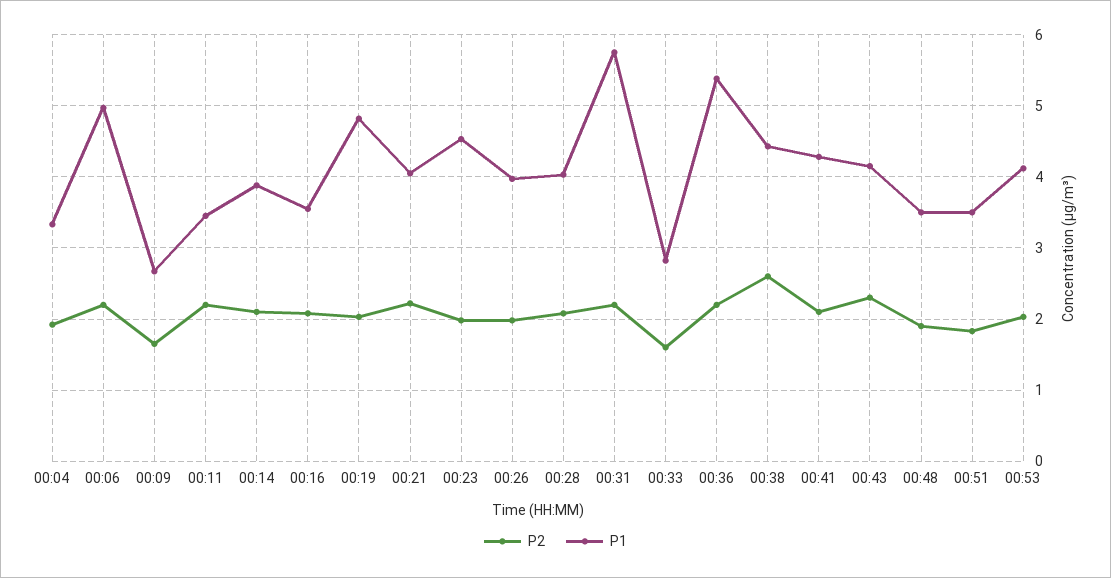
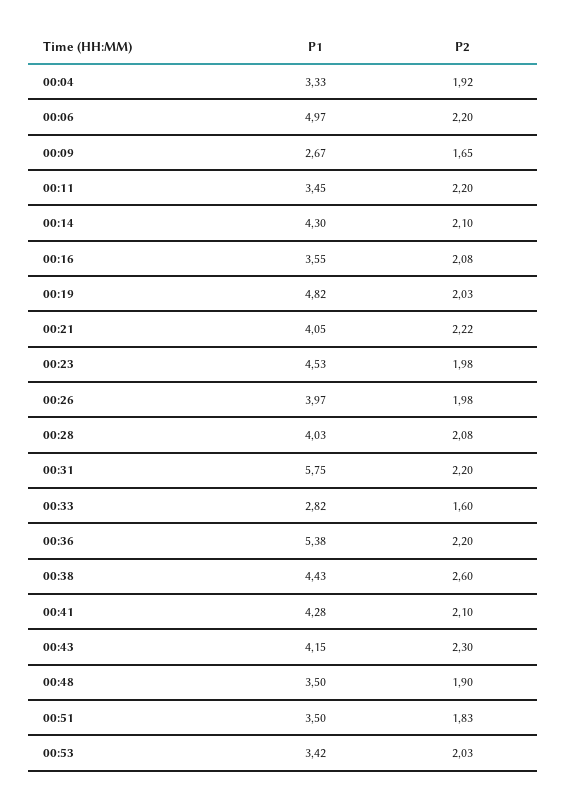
  {
    "P2": {
      "00:04": 1.92,
      "00:06": 2.2,
      "00:09": 1.65,
      "00:11": 2.2,
      "00:14": 2.1,
      "00:16": 2.08,
      "00:19": 2.03,
      "00:21": 2.22,
      "00:23": 1.98,
      "00:26": 1.98,
      "00:28": 2.08,
      "00:31": 2.2,
      "00:33": 1.6,
      "00:36": 2.2,
      "00:38": 2.6,
      "00:41": 2.1,
      "00:43": 2.3,
      "00:48": 1.9,
      "00:51": 1.83,
      "00:53": 2.03
    },
    "P1": {
      "00:04": 3.33,
      "00:06": 4.97,
      "00:09": 2.67,
      "00:11": 3.45,
-     "00:14": 3.9,
+     "00:14": 4.3,
      "00:16": 3.55,
      "00:19": 4.82,
      "00:21": 4.05,
      "00:23": 4.53,
      "00:26": 3.97,
      "00:28": 4.03,
      "00:31": 5.75,
      "00:33": 2.82,
      "00:36": 5.38,
      "00:38": 4.43,
      "00:41": 4.28,
      "00:43": 4.15,
      "00:48": 3.5,
      "00:51": 3.5,
-     "00:53": 4.1
+     "00:53": 3.42
    }
  }

